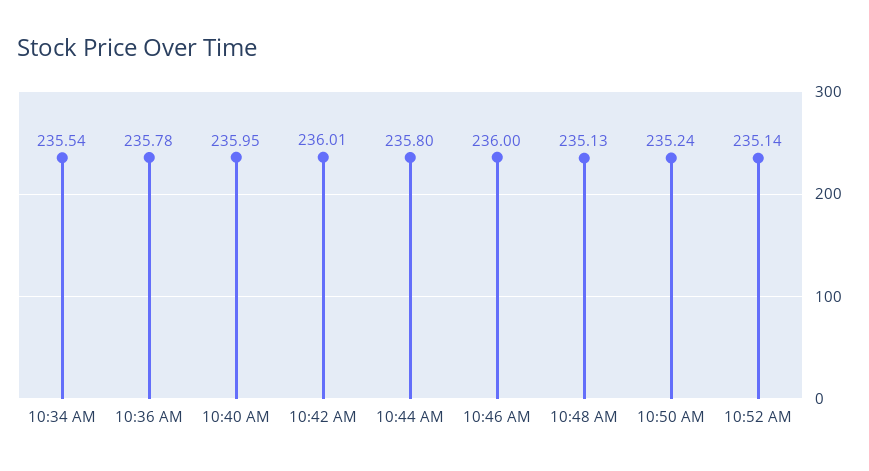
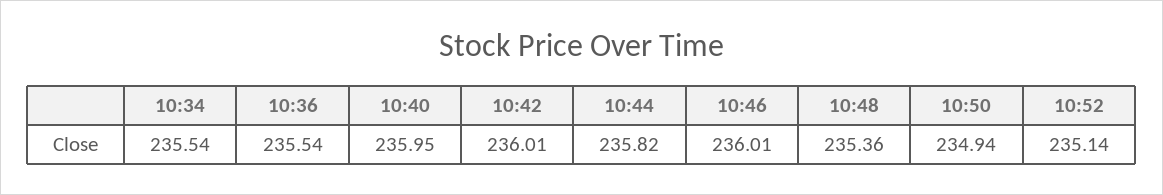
  {
    "10:34 AM": 235.54,
-   "10:36 AM": 235.78,
+   "10:36 AM": 235.54,
    "10:40 AM": 235.95,
    "10:42 AM": 236.01,
-   "10:44 AM": 235.8,
+   "10:44 AM": 235.82,
-   "10:46 AM": 236,
+   "10:46 AM": 236.01,
-   "10:48 AM": 235.13,
+   "10:48 AM": 235.36,
-   "10:50 AM": 235.24,
+   "10:50 AM": 234.94,
    "10:52 AM": 235.14
  }

